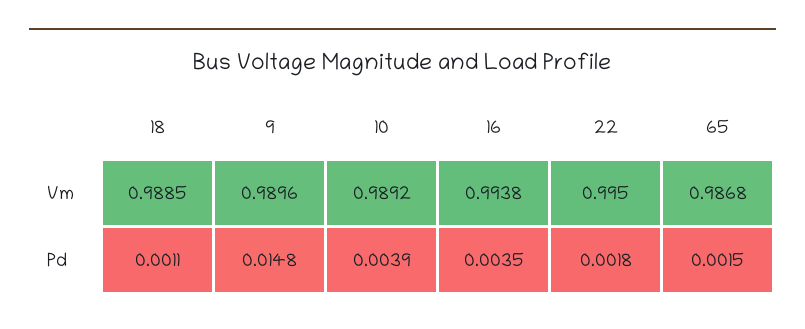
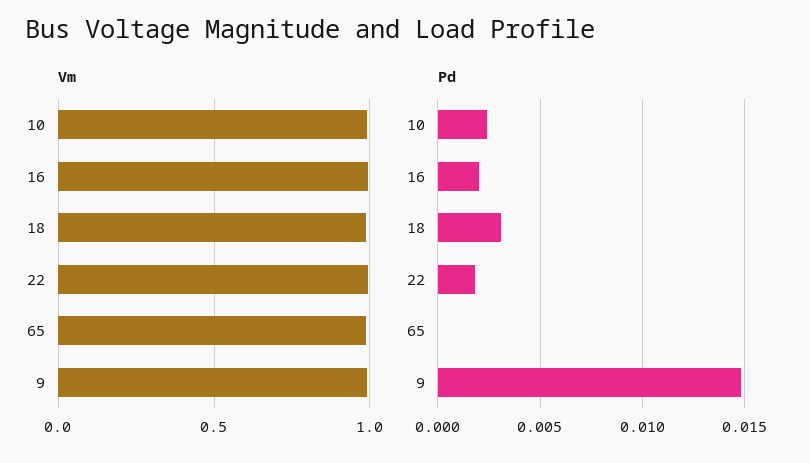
  {
    "Vm": {
      "18": 0.9885,
      "9": 0.9896,
      "10": 0.9892,
      "16": 0.9938,
      "22": 0.995,
      "65": 0.9868
    },
    "Pd": {
-     "18": 0.0011,
+     "18": 0.003,
      "9": 0.0148,
-     "10": 0.0039,
+     "10": 0.0025,
-     "16": 0.0035,
+     "16": 0.002,
      "22": 0.0018,
-     "65": 0.0015
+     "65": 0
    }
  }

